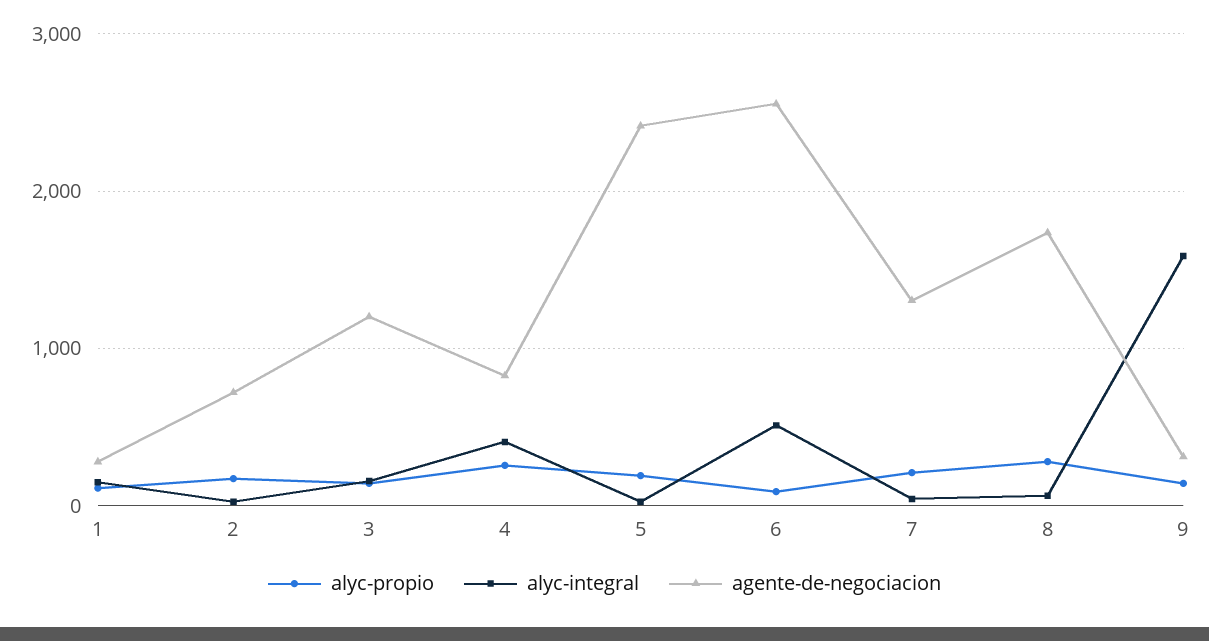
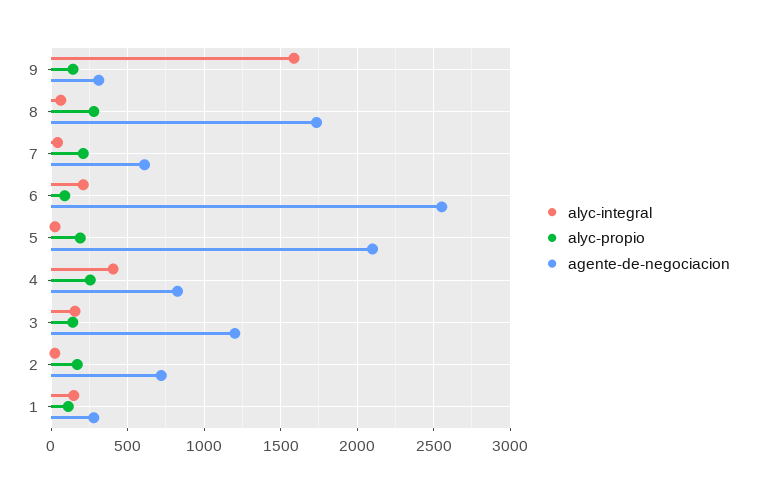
  {
    "alyc-propio": {
      "1": 100,
      "2": 150,
      "3": 150,
      "4": 250,
      "5": 200,
      "6": 100,
      "7": 200,
      "8": 300,
      "9": 150
    },
    "alyc-integral": {
      "1": 150,
      "2": 0,
      "3": 150,
      "4": 400,
      "5": 50,
-     "6": 500,
+     "6": 200,
      "7": 50,
      "8": 50,
      "9": 1600
    },
    "agente-de-negociacion": {
      "1": 300,
      "2": 700,
      "3": 1200,
      "4": 850,
-     "5": 2400,
+     "5": 2100,
      "6": 2550,
-     "7": 1300,
+     "7": 600,
      "8": 1750,
      "9": 300
    }
  }

